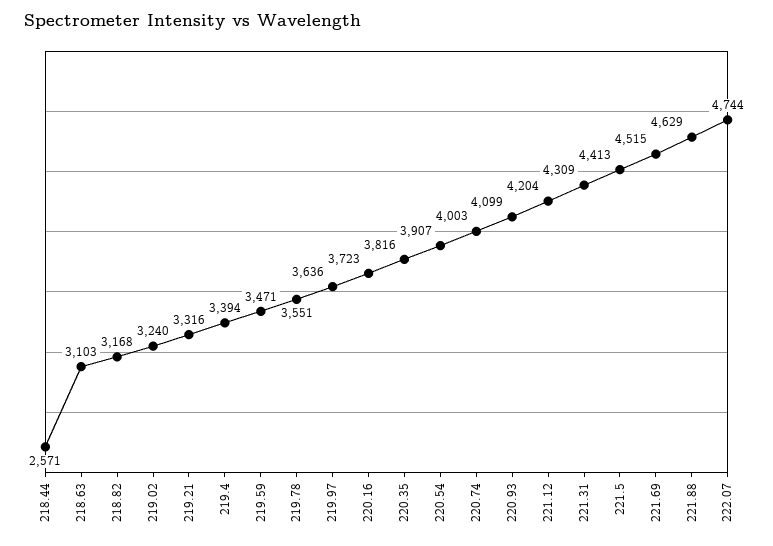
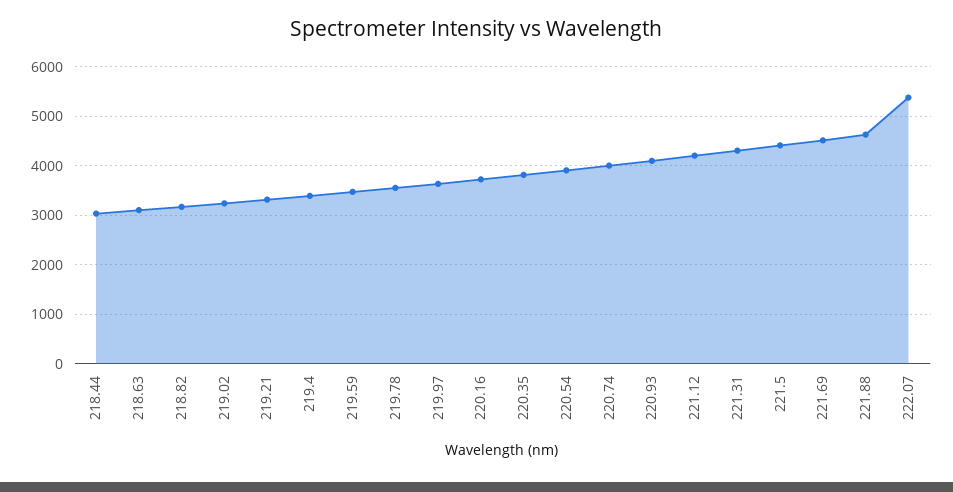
  {
-   "218.44": 2571,
+   "218.44": 3000,
    "218.63": 3103,
    "218.82": 3168,
    "219.02": 3240,
    "219.21": 3316,
    "219.4": 3394,
    "219.59": 3471,
    "219.78": 3551,
    "219.97": 3636,
    "220.16": 3723,
    "220.35": 3816,
    "220.54": 3907,
    "220.74": 4003,
    "220.93": 4099,
    "221.12": 4204,
    "221.31": 4309,
    "221.5": 4413,
    "221.69": 4515,
    "221.88": 4629,
-   "222.07": 4744
+   "222.07": 5400
  }

